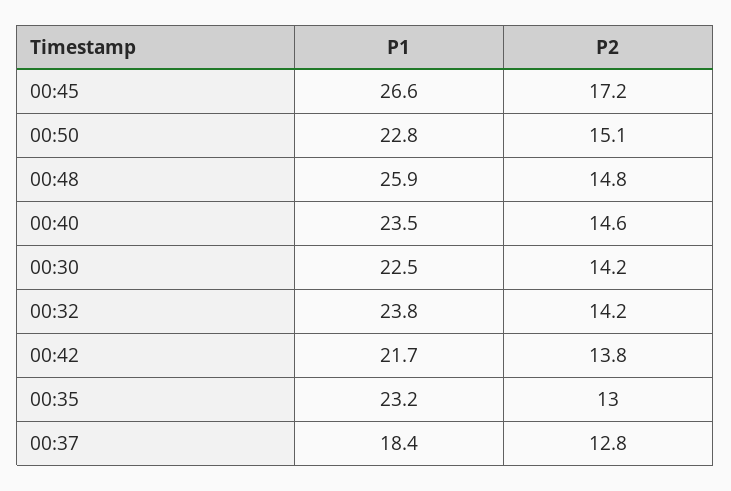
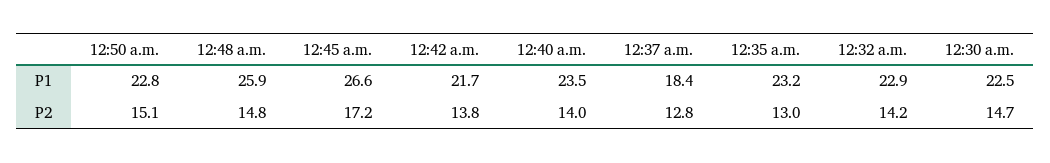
  {
    "P1": {
      "00:45": 26.6,
      "00:50": 22.8,
      "00:48": 25.9,
      "00:40": 23.5,
      "00:30": 22.5,
-     "00:32": 23.8,
+     "00:32": 22.9,
      "00:42": 21.7,
      "00:35": 23.2,
      "00:37": 18.4
    },
    "P2": {
      "00:45": 17.2,
      "00:50": 15.1,
      "00:48": 14.8,
-     "00:40": 14.6,
+     "00:40": 14,
-     "00:30": 14.2,
+     "00:30": 14.7,
      "00:32": 14.2,
      "00:42": 13.8,
      "00:35": 13,
      "00:37": 12.8
    }
  }

